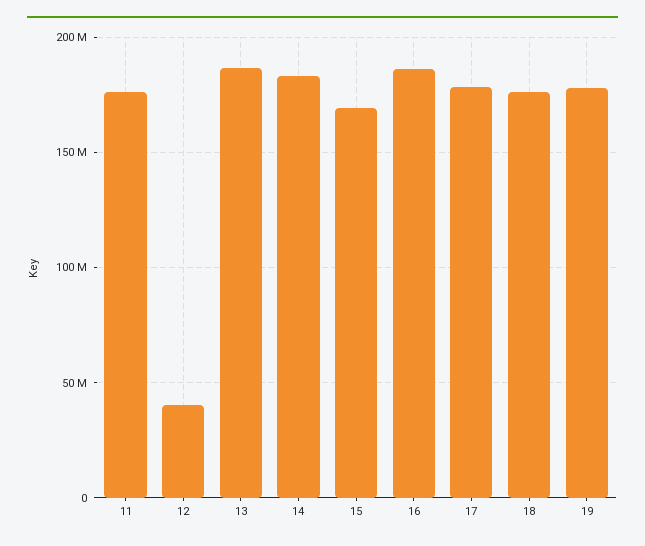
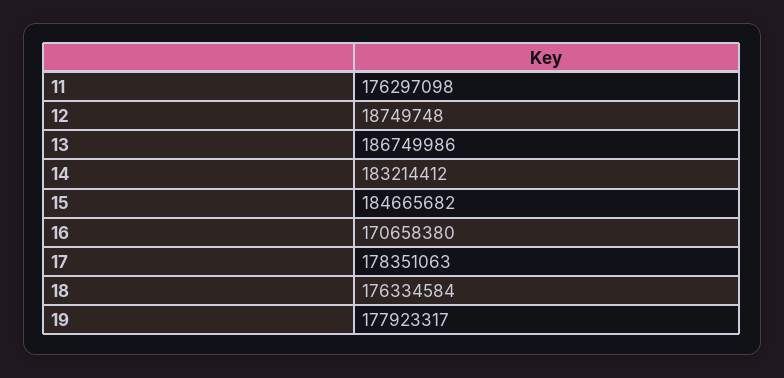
  {
    "11": 176297098,
-   "12": 40000000,
+   "12": 18749748,
    "13": 186749986,
    "14": 183214412,
-   "15": 170000000,
+   "15": 184665682,
-   "16": 185000000,
+   "16": 170658380,
    "17": 178351063,
    "18": 176334584,
    "19": 177923317
  }

